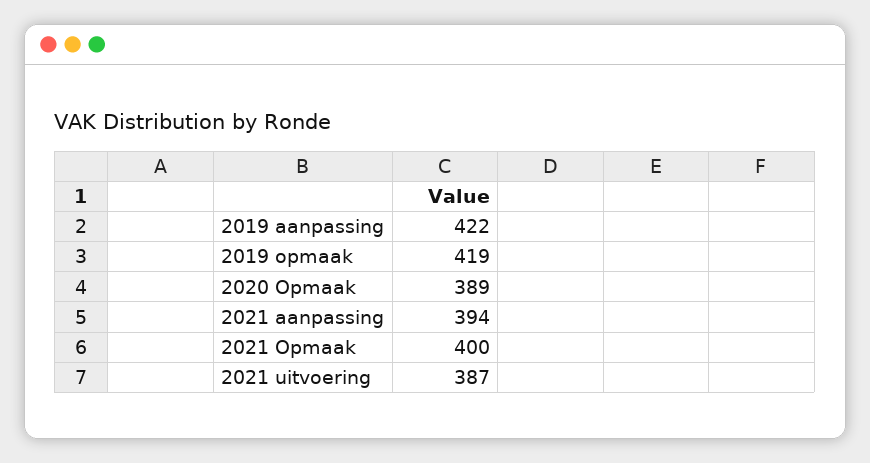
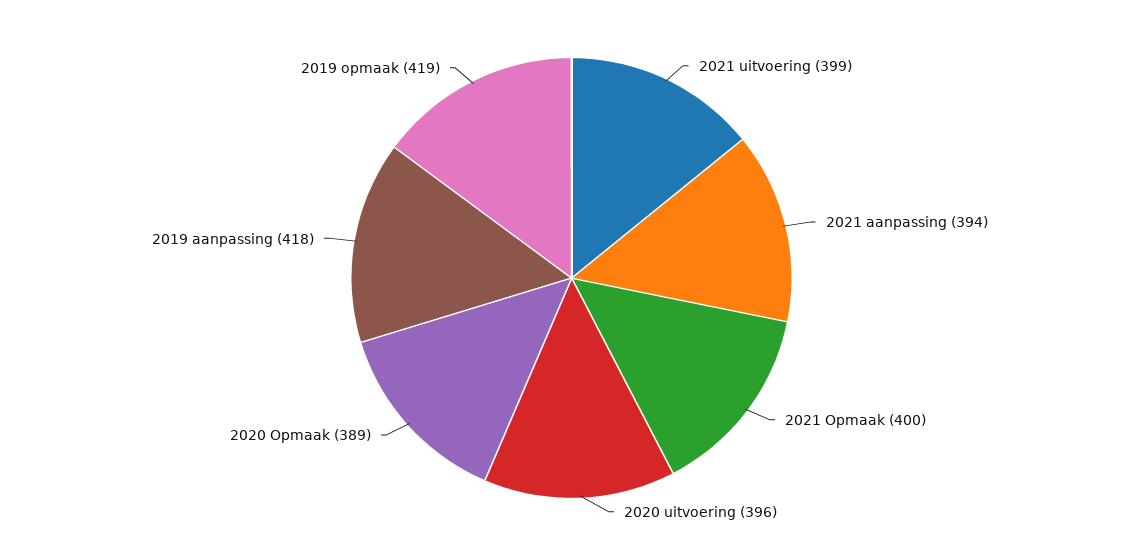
  {
-   "2019 aanpassing": 422,
+   "2019 aanpassing": 418,
    "2019 opmaak": 419,
    "2020 Opmaak": 389,
    "2021 aanpassing": 394,
    "2021 Opmaak": 400,
-   "2021 uitvoering": 387
+   "2021 uitvoering": 399,
+   "2020 uitvoering": 396
  }

